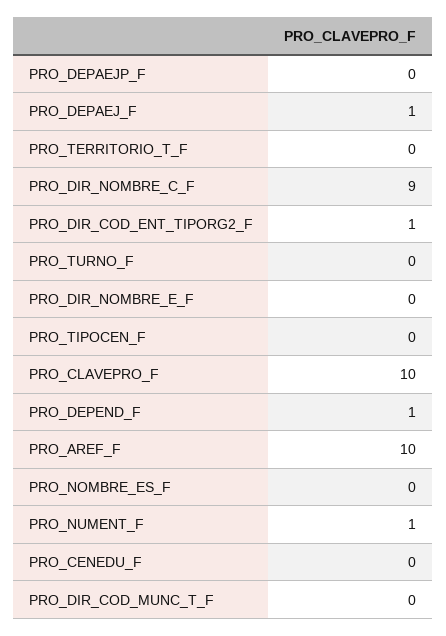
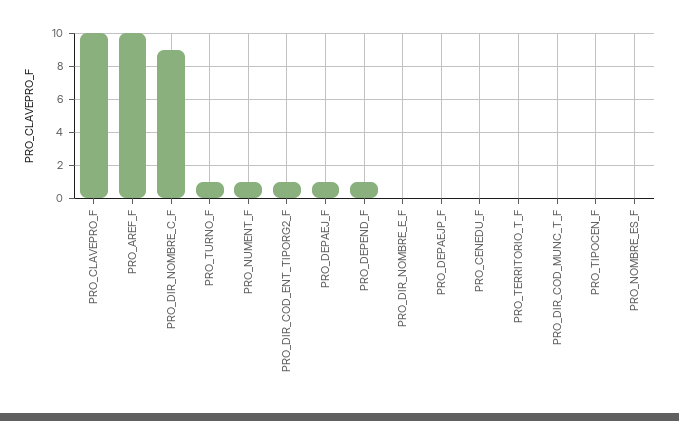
  {
    "PRO_DEPAEJP_F": 0,
    "PRO_DEPAEJ_F": 1,
    "PRO_TERRITORIO_T_F": 0,
    "PRO_DIR_NOMBRE_C_F": 9,
    "PRO_DIR_COD_ENT_TIPORG2_F": 1,
-   "PRO_TURNO_F": 0,
+   "PRO_TURNO_F": 1,
    "PRO_DIR_NOMBRE_E_F": 0,
    "PRO_TIPOCEN_F": 0,
    "PRO_CLAVEPRO_F": 10,
    "PRO_DEPEND_F": 1,
    "PRO_AREF_F": 10,
    "PRO_NOMBRE_ES_F": 0,
    "PRO_NUMENT_F": 1,
    "PRO_CENEDU_F": 0,
    "PRO_DIR_COD_MUNC_T_F": 0
  }

